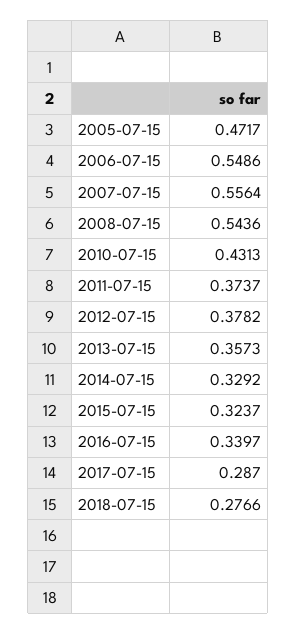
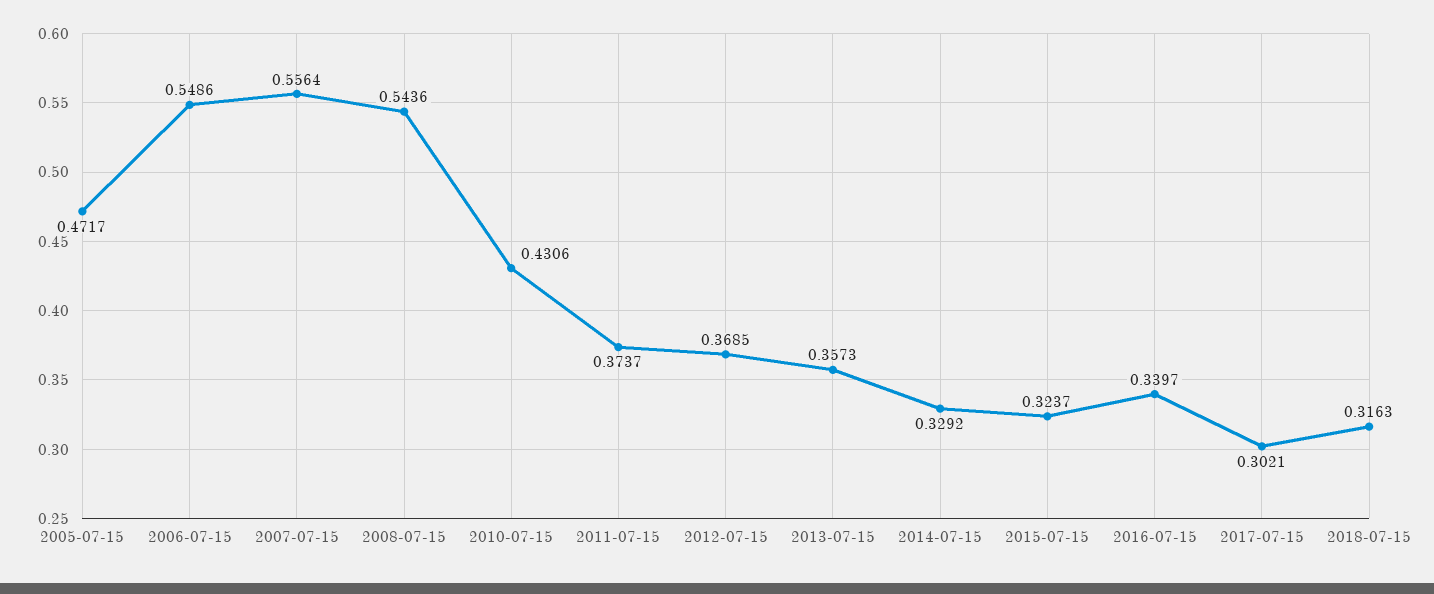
  {
    "2005-07-15": 0.4717,
    "2006-07-15": 0.5486,
    "2007-07-15": 0.5564,
    "2008-07-15": 0.5436,
-   "2010-07-15": 0.4313,
+   "2010-07-15": 0.4306,
    "2011-07-15": 0.3737,
-   "2012-07-15": 0.3782,
+   "2012-07-15": 0.3685,
    "2013-07-15": 0.3573,
    "2014-07-15": 0.3292,
    "2015-07-15": 0.3237,
    "2016-07-15": 0.3397,
-   "2017-07-15": 0.287,
+   "2017-07-15": 0.3021,
-   "2018-07-15": 0.2766
+   "2018-07-15": 0.3163
  }

